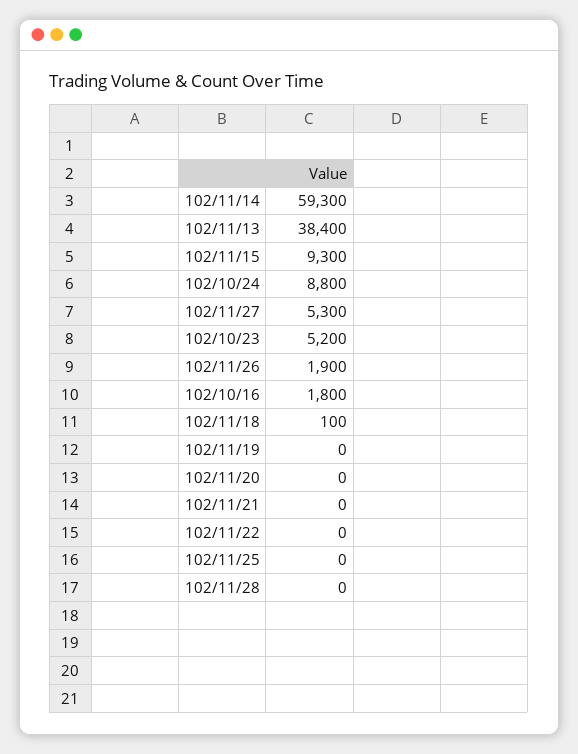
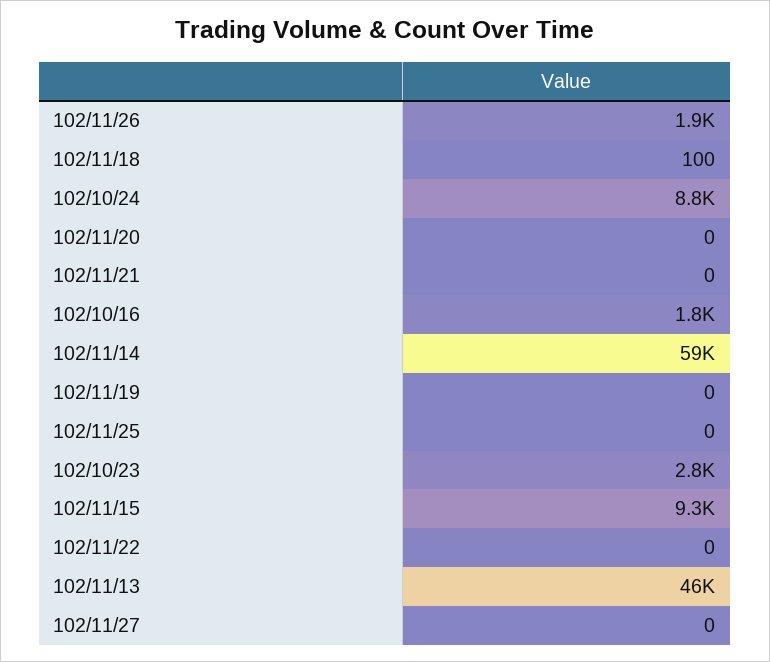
  {
    "102/11/14": 59300,
-   "102/11/13": 38400,
+   "102/11/13": 46000,
    "102/11/15": 9300,
    "102/10/24": 8800,
-   "102/11/27": 5300,
+   "102/11/27": 0,
-   "102/10/23": 5200,
+   "102/10/23": 2800,
    "102/11/26": 1900,
    "102/10/16": 1800,
    "102/11/18": 100,
    "102/11/19": 0,
    "102/11/20": 0,
    "102/11/21": 0,
    "102/11/22": 0,
-   "102/11/25": 0,
+   "102/11/25": 0
-   "102/11/28": 0
  }

